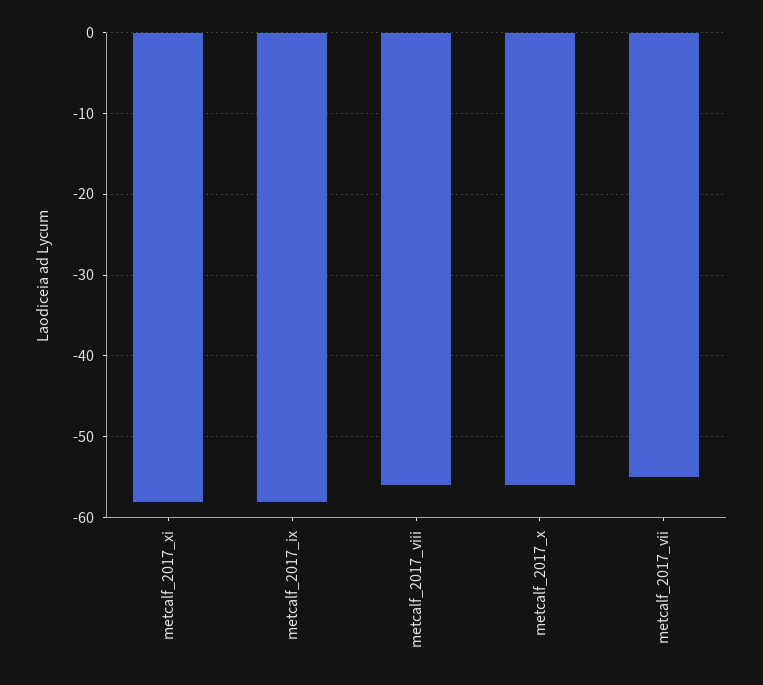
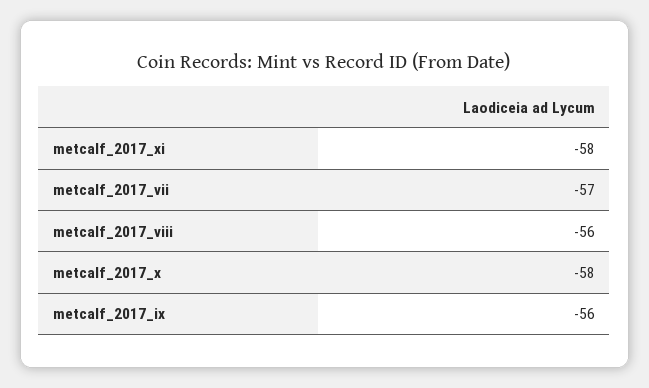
  {
    "metcalf_2017_xi": -58,
-   "metcalf_2017_ix": -58,
+   "metcalf_2017_ix": -56,
    "metcalf_2017_viii": -56,
-   "metcalf_2017_x": -56,
+   "metcalf_2017_x": -58,
-   "metcalf_2017_vii": -55
+   "metcalf_2017_vii": -57
  }

